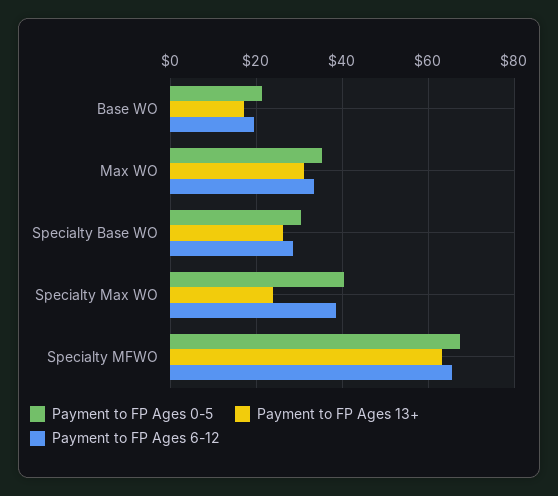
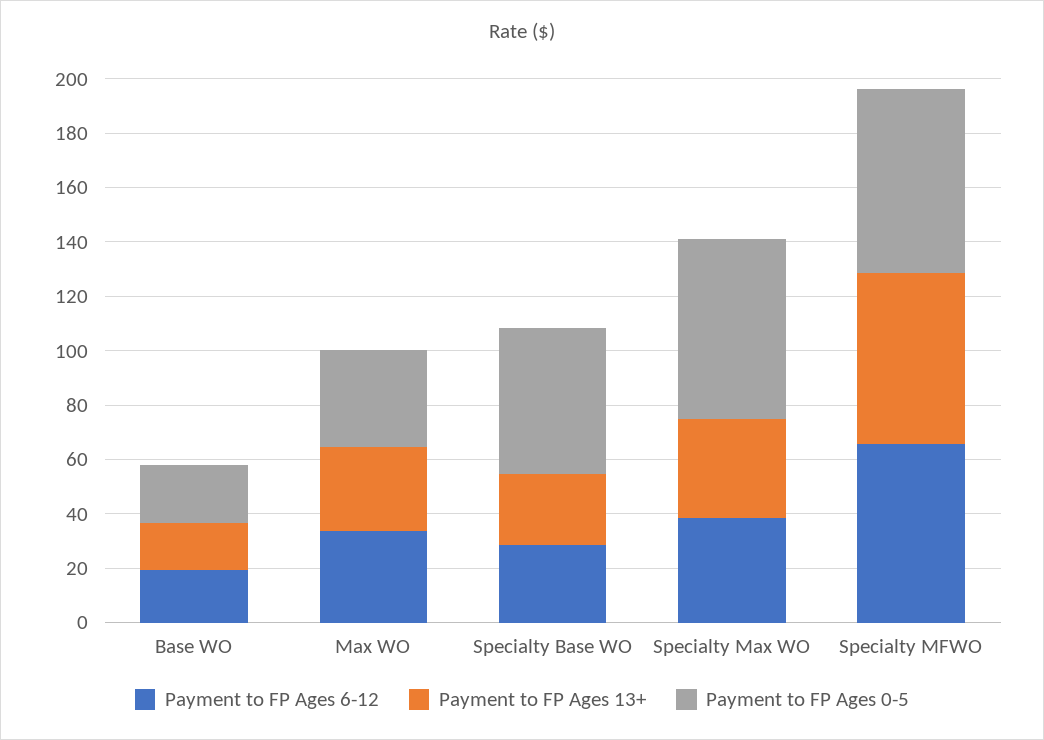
  {
    "Payment to FP Ages 0-5": {
      "Base WO": 22,
      "Max WO": 36,
-     "Specialty Base WO": 30,
+     "Specialty Base WO": 55,
-     "Specialty Max WO": 40,
+     "Specialty Max WO": 65,
      "Specialty MFWO": 68
    },
    "Payment to FP Ages 13+": {
      "Base WO": 18,
      "Max WO": 32,
      "Specialty Base WO": 26,
-     "Specialty Max WO": 24,
+     "Specialty Max WO": 35,
      "Specialty MFWO": 64
    },
    "Payment to FP Ages 6-12": {
      "Base WO": 20,
      "Max WO": 34,
      "Specialty Base WO": 28,
      "Specialty Max WO": 38,
      "Specialty MFWO": 66
    }
  }

